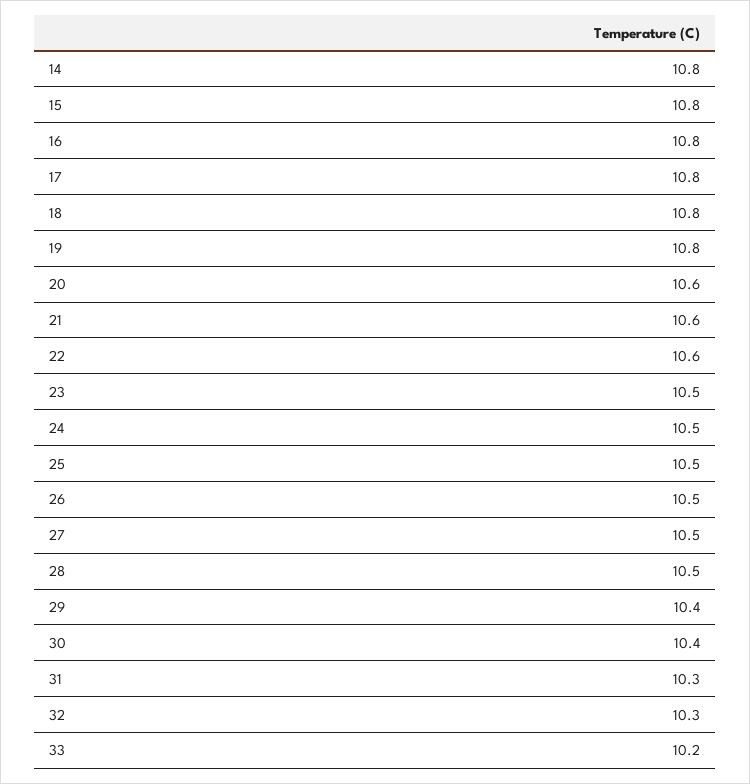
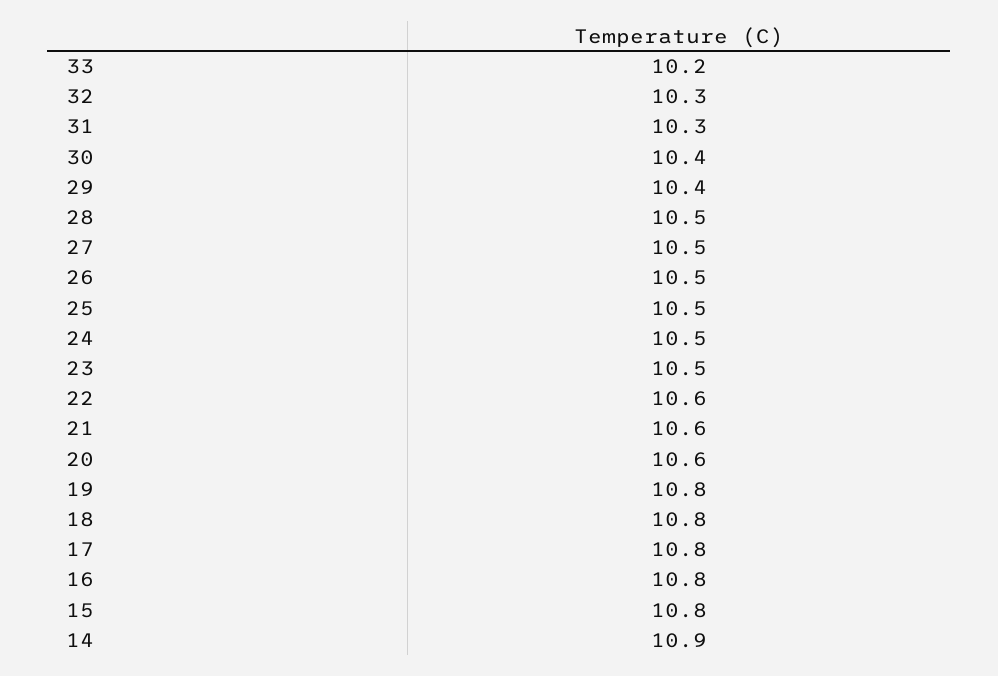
  {
-   "14": 10.8,
+   "14": 10.9,
    "15": 10.8,
    "16": 10.8,
    "17": 10.8,
    "18": 10.8,
    "19": 10.8,
    "20": 10.6,
    "21": 10.6,
    "22": 10.6,
    "23": 10.5,
    "24": 10.5,
    "25": 10.5,
    "26": 10.5,
    "27": 10.5,
    "28": 10.5,
    "29": 10.4,
    "30": 10.4,
    "31": 10.3,
    "32": 10.3,
    "33": 10.2
  }

